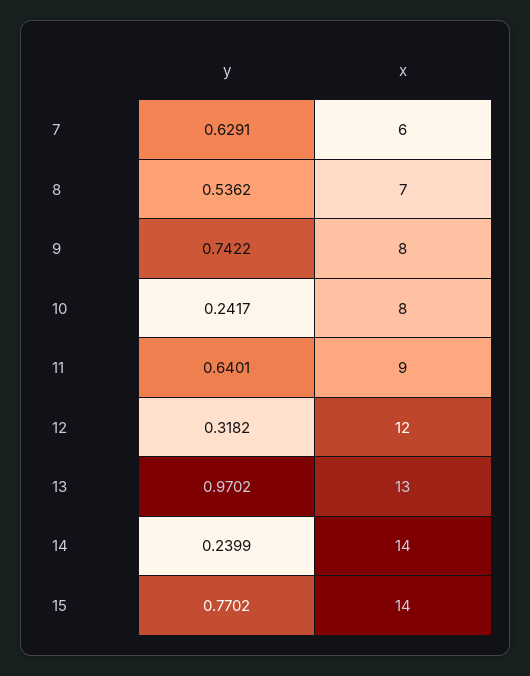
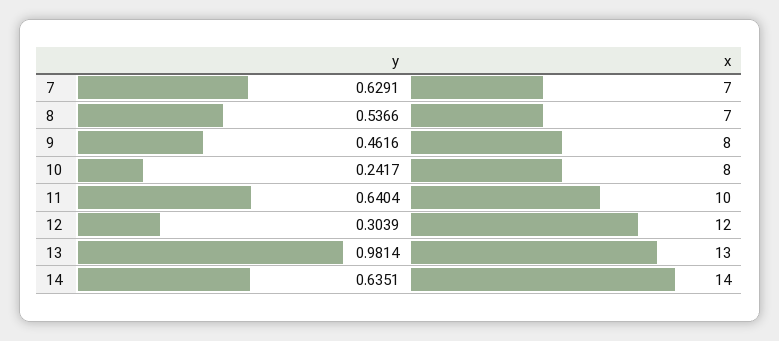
  {
    "y": {
      "7": 0.6291,
-     "8": 0.5362,
+     "8": 0.5366,
-     "9": 0.7422,
+     "9": 0.4616,
      "10": 0.2417,
-     "11": 0.6401,
+     "11": 0.6404,
-     "12": 0.3182,
+     "12": 0.3039,
-     "13": 0.9702,
+     "13": 0.9814,
-     "14": 0.2399,
+     "14": 0.6351
-     "15": 0.7702
    },
    "x": {
-     "7": 6,
+     "7": 7,
      "8": 7,
      "9": 8,
      "10": 8,
-     "11": 9,
+     "11": 10,
      "12": 12,
      "13": 13,
-     "14": 14,
+     "14": 14
-     "15": 14
    }
  }

